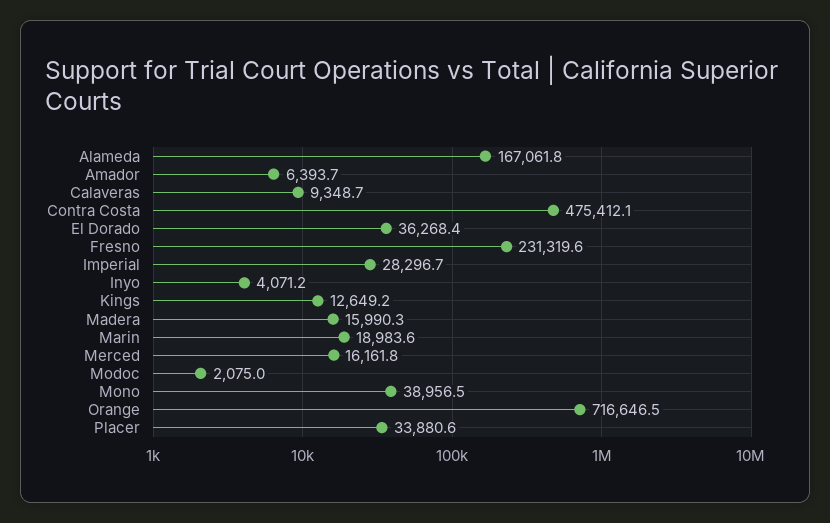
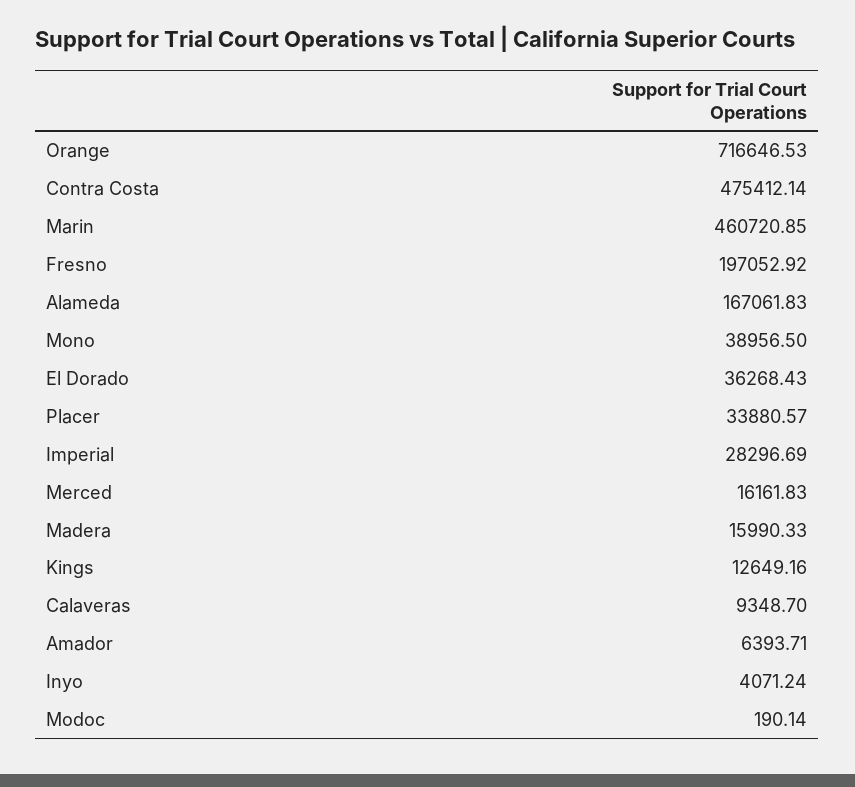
  {
    "Alameda": 167061.83,
    "Amador": 6393.71,
    "Calaveras": 9348.7,
    "Contra Costa": 475412.14,
    "El Dorado": 36268.43,
-   "Fresno": 231319.6,
+   "Fresno": 197052.92,
    "Imperial": 28296.69,
    "Inyo": 4071.24,
    "Kings": 12649.16,
    "Madera": 15990.33,
-   "Marin": 18983.6,
+   "Marin": 460720.85,
    "Merced": 16161.83,
-   "Modoc": 2075,
+   "Modoc": 190.14,
    "Mono": 38956.5,
    "Orange": 716646.53,
    "Placer": 33880.57
  }

